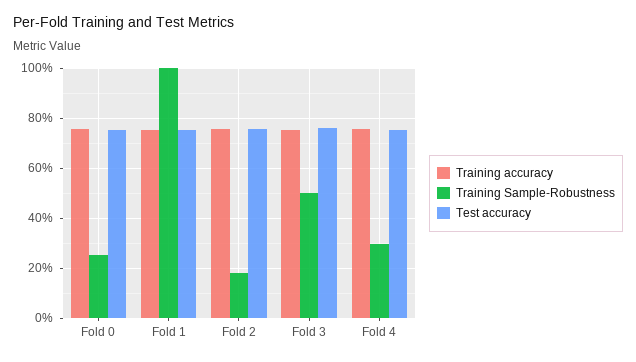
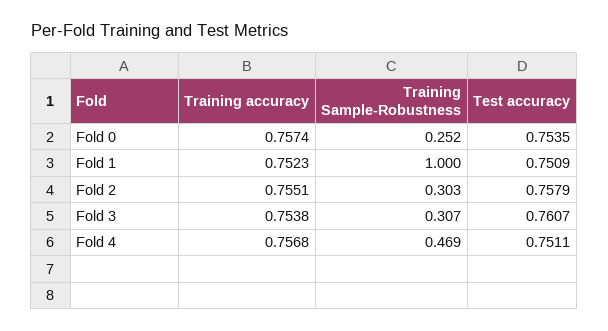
  {
    "Training accuracy": {
      "Fold 0": 0.7574,
      "Fold 1": 0.7523,
      "Fold 2": 0.7551,
      "Fold 3": 0.7538,
      "Fold 4": 0.7568
    },
    "Training Sample-Robustness": {
      "Fold 0": 0.252,
      "Fold 1": 1,
-     "Fold 2": 0.175,
+     "Fold 2": 0.303,
-     "Fold 3": 0.5,
+     "Fold 3": 0.307,
-     "Fold 4": 0.3
+     "Fold 4": 0.469
    },
    "Test accuracy": {
      "Fold 0": 0.7535,
      "Fold 1": 0.7509,
      "Fold 2": 0.7579,
      "Fold 3": 0.7607,
      "Fold 4": 0.7511
    }
  }

